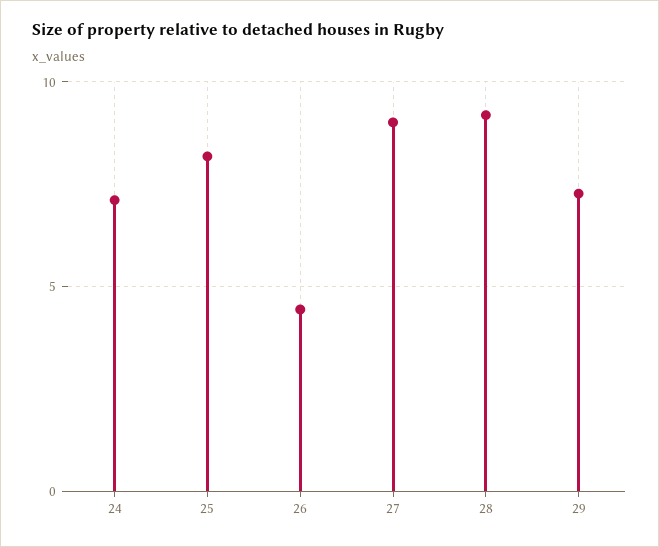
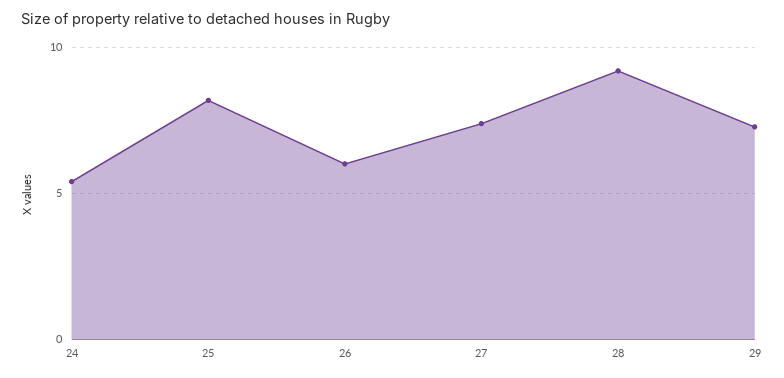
  {
-   "24": 7,
+   "24": 5.5,
    "25": 8,
-   "26": 4.5,
+   "26": 6,
-   "27": 9,
+   "27": 7.5,
    "28": 9,
    "29": 7.5
  }

